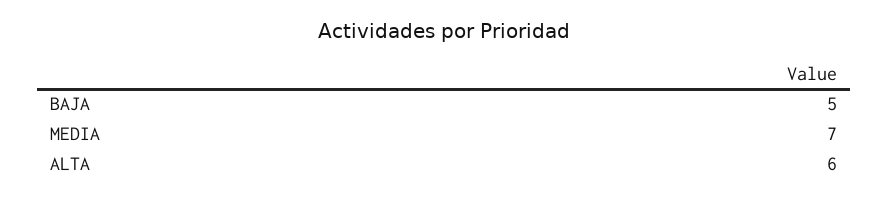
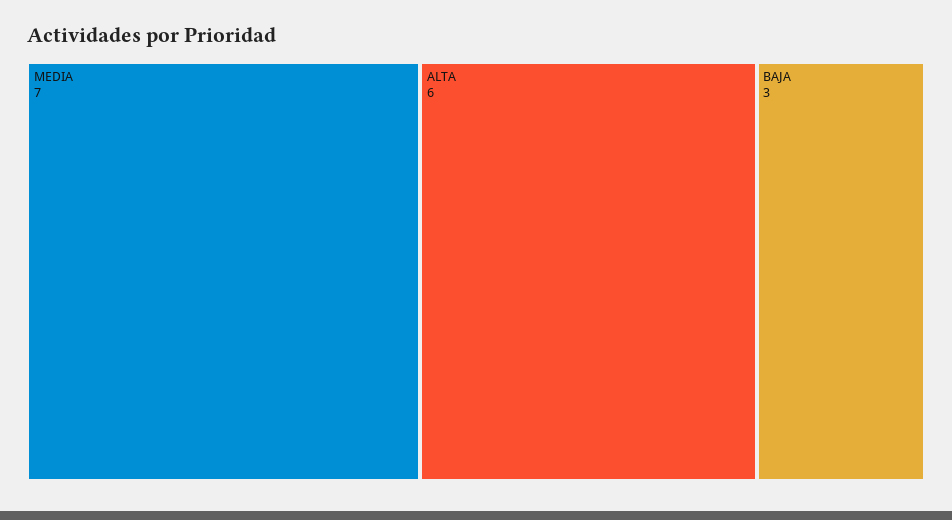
  {
-   "BAJA": 5,
+   "BAJA": 3,
    "MEDIA": 7,
    "ALTA": 6
  }

